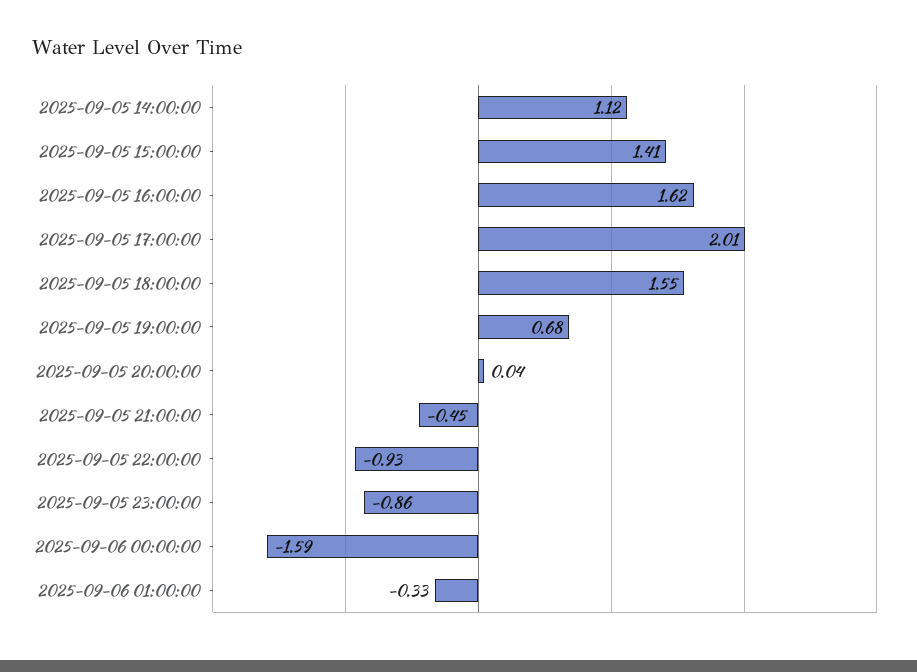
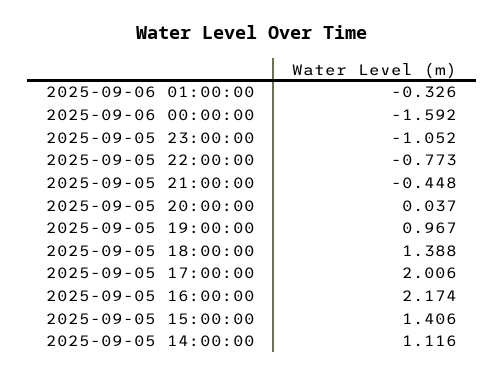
  {
    "2025-09-05 14:00:00": 1.116,
    "2025-09-05 15:00:00": 1.406,
-   "2025-09-05 16:00:00": 1.62,
+   "2025-09-05 16:00:00": 2.174,
    "2025-09-05 17:00:00": 2.006,
-   "2025-09-05 18:00:00": 1.55,
+   "2025-09-05 18:00:00": 1.388,
-   "2025-09-05 19:00:00": 0.68,
+   "2025-09-05 19:00:00": 0.967,
    "2025-09-05 20:00:00": 0.037,
    "2025-09-05 21:00:00": -0.448,
-   "2025-09-05 22:00:00": -0.93,
+   "2025-09-05 22:00:00": -0.773,
-   "2025-09-05 23:00:00": -0.86,
+   "2025-09-05 23:00:00": -1.052,
    "2025-09-06 00:00:00": -1.592,
    "2025-09-06 01:00:00": -0.326
  }

